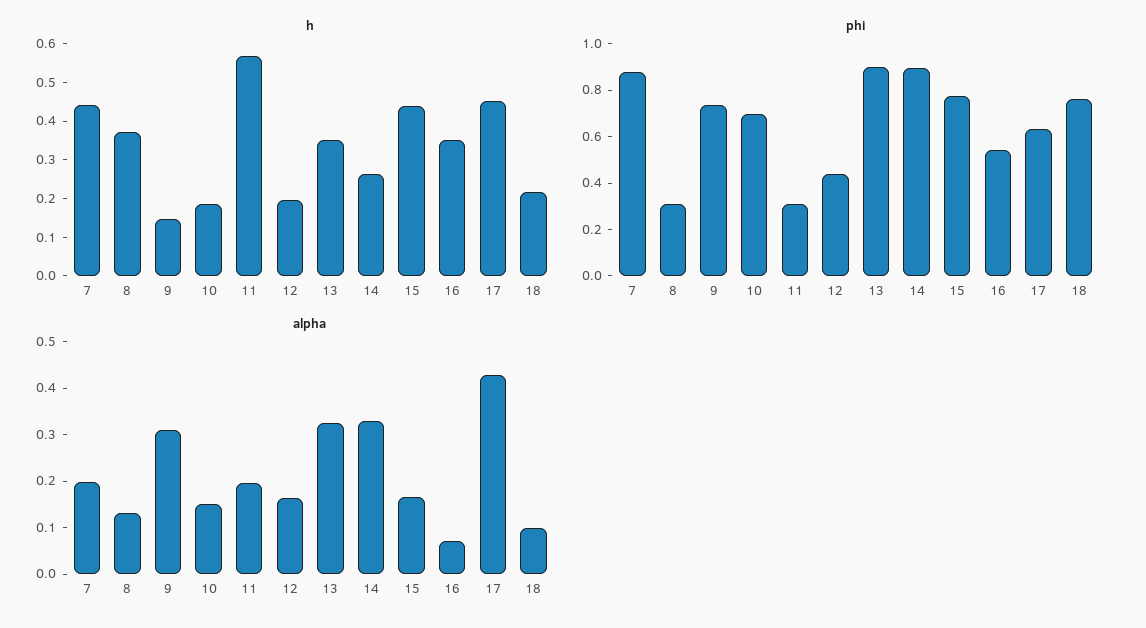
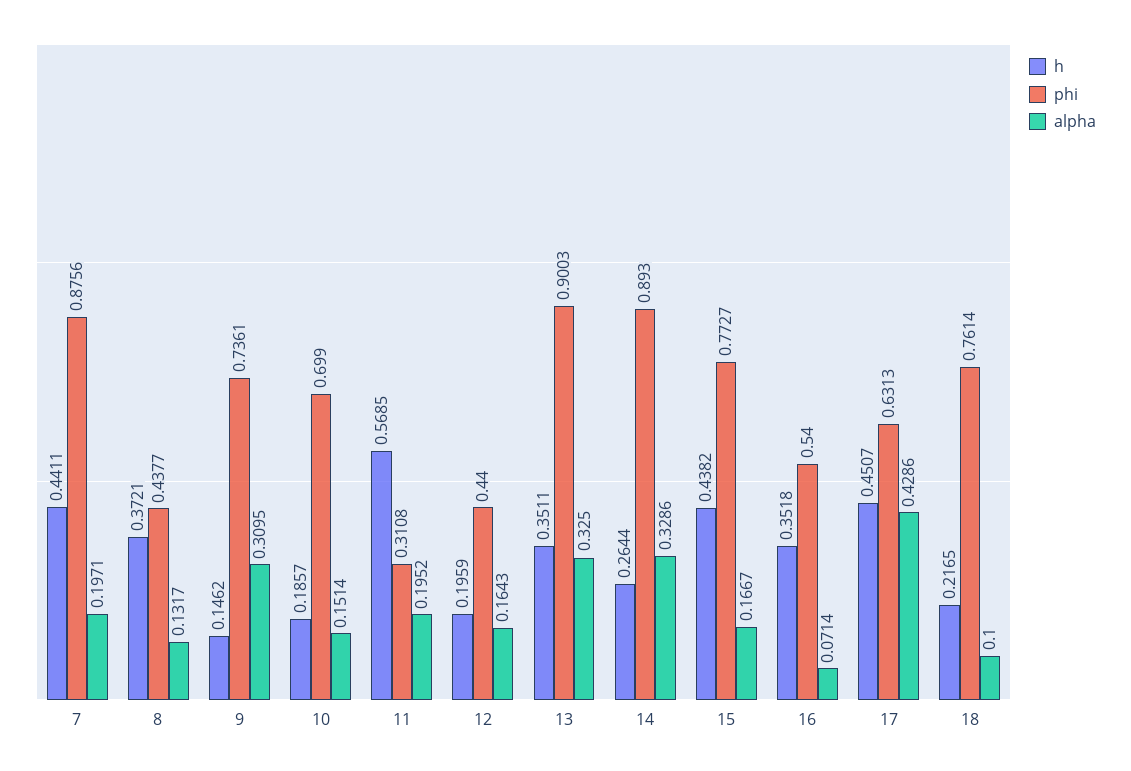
  {
    "h": {
      "7": 0.4411,
      "8": 0.3721,
      "9": 0.1462,
      "10": 0.1857,
      "11": 0.5685,
      "12": 0.1959,
      "13": 0.3511,
      "14": 0.2644,
      "15": 0.4382,
      "16": 0.3518,
      "17": 0.4507,
      "18": 0.2165
    },
    "phi": {
      "7": 0.8756,
-     "8": 0.3,
+     "8": 0.4377,
      "9": 0.7361,
      "10": 0.699,
      "11": 0.3108,
      "12": 0.44,
      "13": 0.9003,
      "14": 0.893,
      "15": 0.7727,
      "16": 0.54,
      "17": 0.6313,
      "18": 0.7614
    },
    "alpha": {
      "7": 0.1971,
      "8": 0.1317,
      "9": 0.3095,
      "10": 0.1514,
      "11": 0.1952,
      "12": 0.1643,
      "13": 0.325,
      "14": 0.3286,
      "15": 0.1667,
      "16": 0.0714,
      "17": 0.4286,
      "18": 0.1
    }
  }

